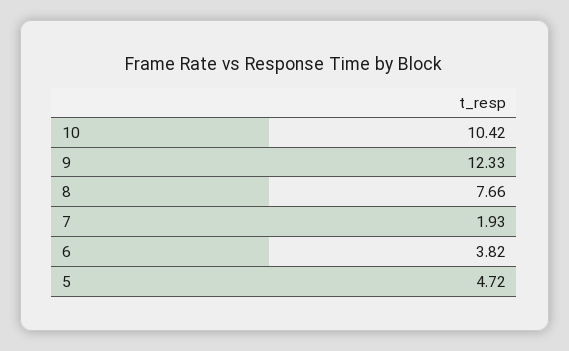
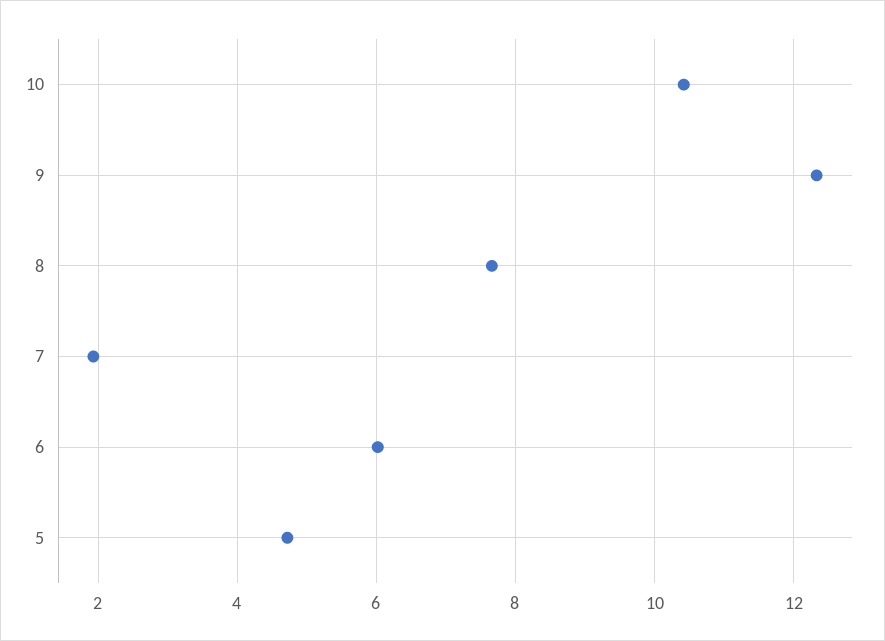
  {
    "10": 10.42,
    "9": 12.33,
    "8": 7.66,
    "7": 1.93,
-   "6": 3.82,
+   "6": 6,
    "5": 4.72
  }

